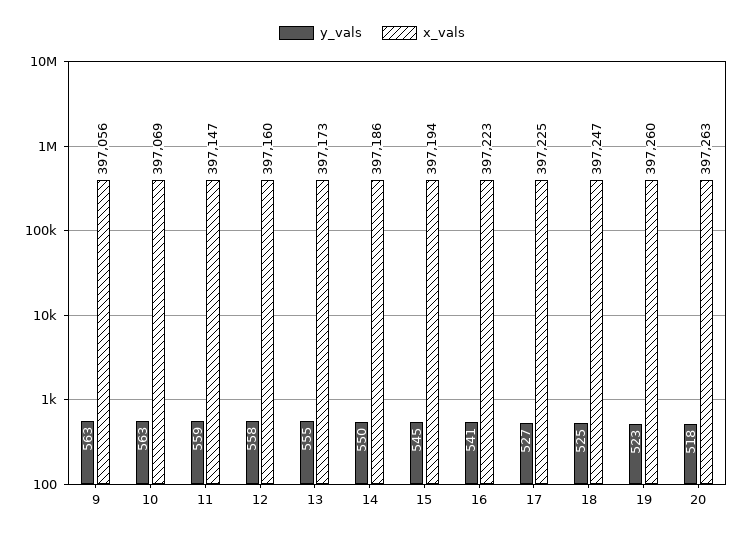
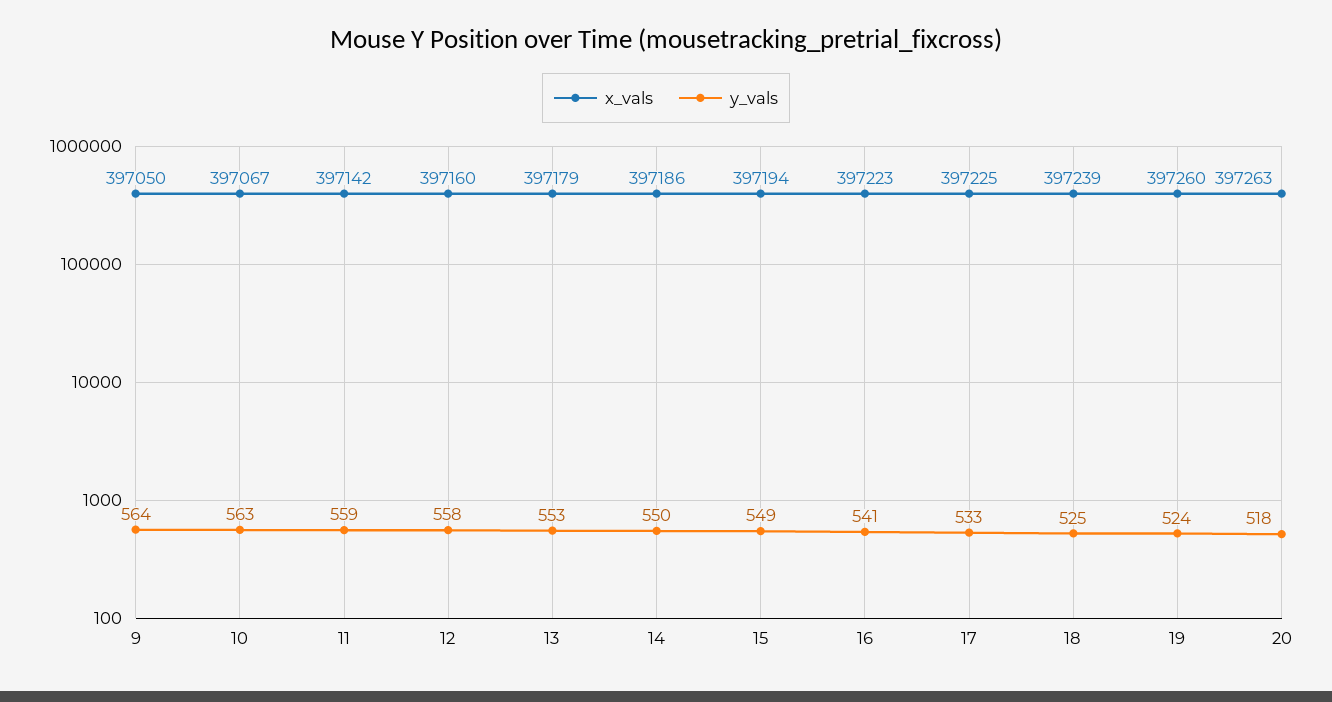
  {
    "y_vals": {
-     "9": 563,
+     "9": 564,
      "10": 563,
      "11": 559,
      "12": 558,
-     "13": 555,
+     "13": 553,
      "14": 550,
-     "15": 545,
+     "15": 549,
      "16": 541,
-     "17": 527,
+     "17": 533,
      "18": 525,
-     "19": 523,
+     "19": 524,
      "20": 518
    },
    "x_vals": {
-     "9": 397056,
+     "9": 397050,
-     "10": 397069,
+     "10": 397067,
-     "11": 397147,
+     "11": 397142,
      "12": 397160,
-     "13": 397173,
+     "13": 397179,
      "14": 397186,
      "15": 397194,
      "16": 397223,
      "17": 397225,
-     "18": 397247,
+     "18": 397239,
      "19": 397260,
      "20": 397263
    }
  }

